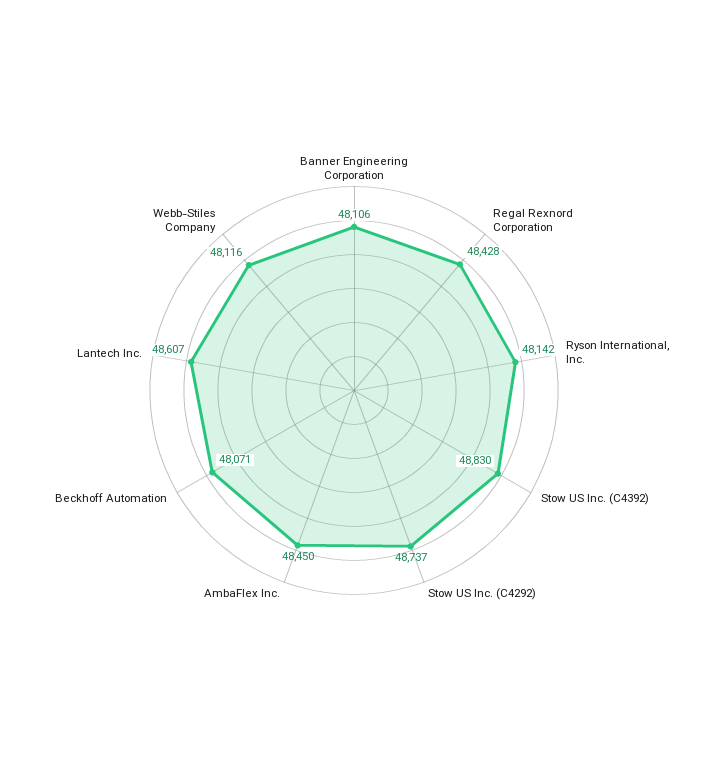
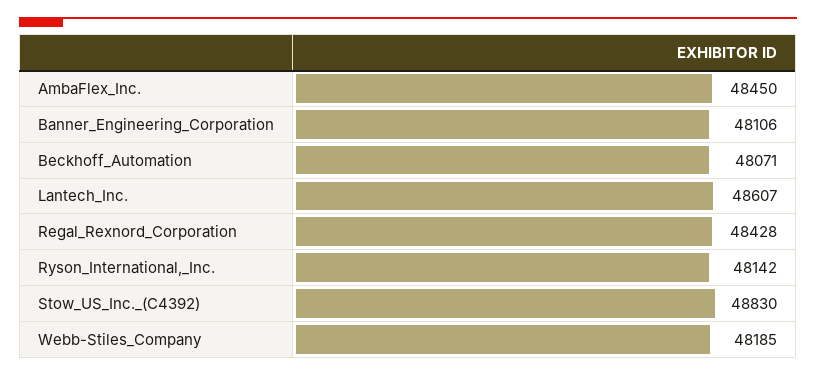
  {
    "Banner Engineering Corporation": 48106,
    "Regal Rexnord Corporation": 48428,
    "Ryson International, Inc.": 48142,
    "Stow US Inc. (C4392)": 48830,
-   "Stow US Inc. (C4292)": 48737,
    "AmbaFlex Inc.": 48450,
    "Beckhoff Automation": 48071,
    "Lantech Inc.": 48607,
-   "Webb-Stiles Company": 48116
+   "Webb-Stiles Company": 48185
  }

